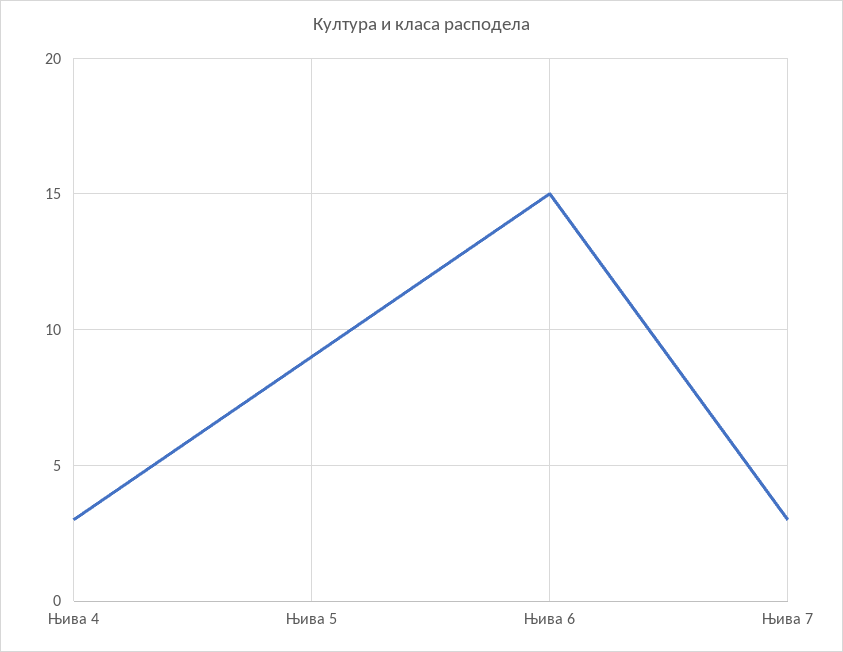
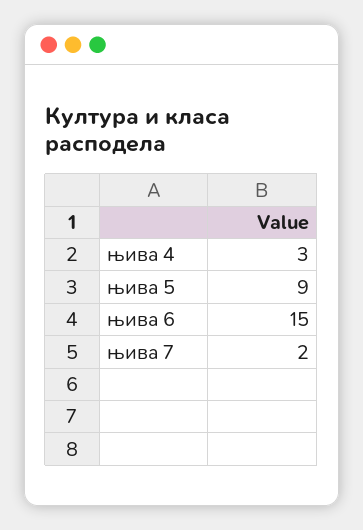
  {
    "Њива 4": 3,
    "Њива 5": 9,
    "Њива 6": 15,
-   "Њива 7": 3
+   "Њива 7": 2
  }

